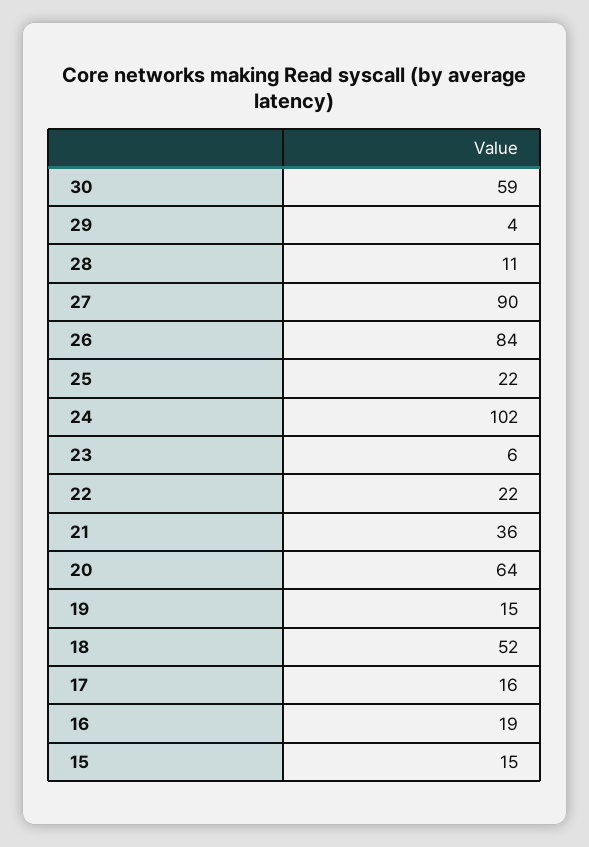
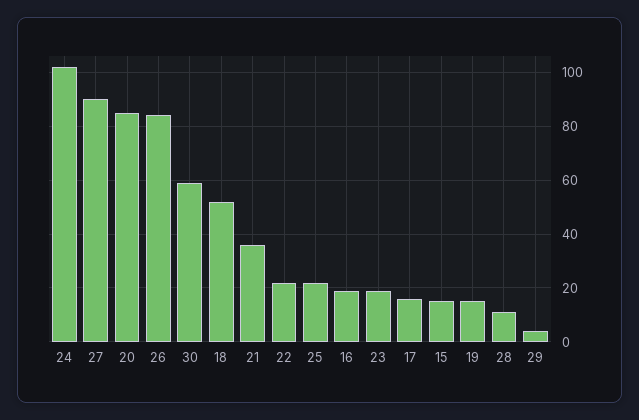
  {
    "30": 59,
    "29": 4,
    "28": 11,
    "27": 90,
    "26": 84,
    "25": 22,
    "24": 102,
-   "23": 6,
+   "23": 20,
    "22": 22,
    "21": 36,
-   "20": 64,
+   "20": 85,
    "19": 15,
    "18": 52,
    "17": 16,
    "16": 19,
    "15": 15
  }

